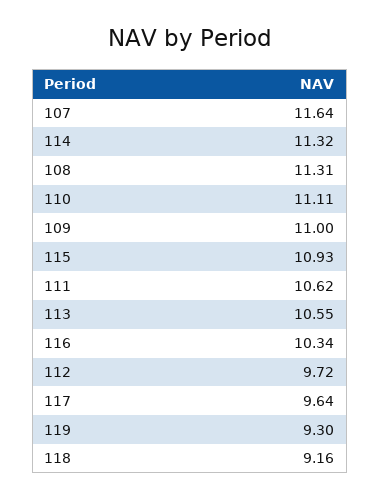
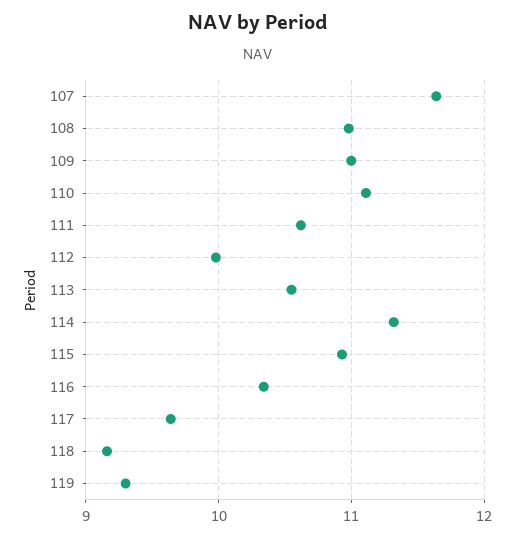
  {
    "107": 11.64,
    "114": 11.32,
-   "108": 11.31,
+   "108": 11,
    "110": 11.11,
    "109": 11,
    "115": 10.93,
    "111": 10.62,
    "113": 10.55,
    "116": 10.34,
-   "112": 9.72,
+   "112": 10,
    "117": 9.64,
    "119": 9.3,
    "118": 9.16
  }

